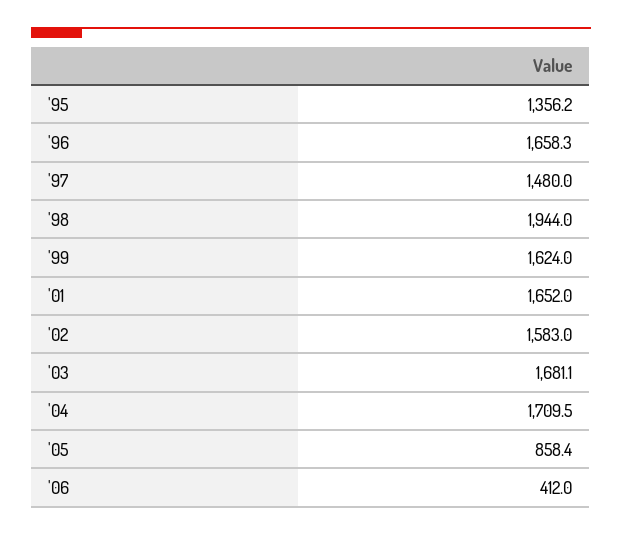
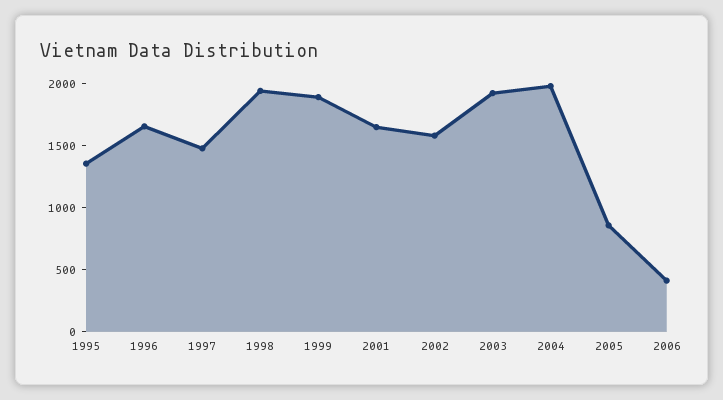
  {
    "'95": 1356.2,
    "'96": 1658.3,
    "'97": 1480,
    "'98": 1944,
-   "'99": 1624,
+   "'99": 1900,
    "'01": 1652,
    "'02": 1583,
-   "'03": 1681.1,
+   "'03": 1900,
-   "'04": 1709.5,
+   "'04": 2000,
    "'05": 858.4,
    "'06": 412
  }

